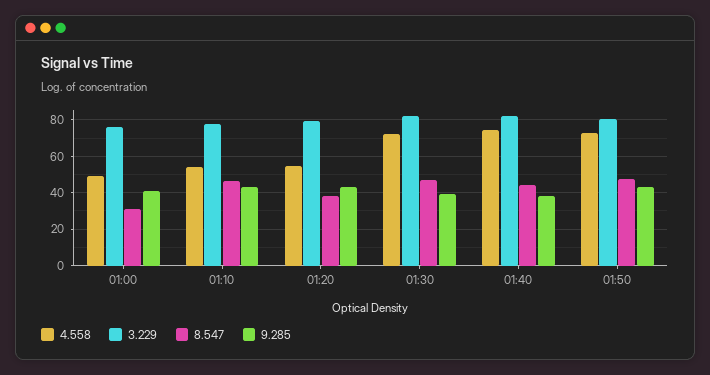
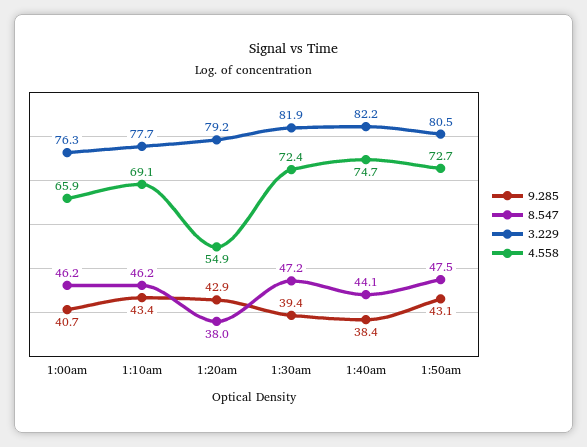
  {
    "4.558": {
-     "01:00": 50,
+     "01:00": 65.9,
-     "01:10": 55,
+     "01:10": 69.1,
      "01:20": 54.9,
      "01:30": 72.4,
      "01:40": 74.7,
      "01:50": 72.7
    },
    "3.229": {
      "01:00": 76.3,
      "01:10": 77.7,
      "01:20": 79.2,
      "01:30": 81.9,
      "01:40": 82.2,
      "01:50": 80.5
    },
    "8.547": {
-     "01:00": 30,
+     "01:00": 46.2,
      "01:10": 46.2,
      "01:20": 38,
      "01:30": 47.2,
      "01:40": 44.1,
      "01:50": 47.5
    },
    "9.285": {
      "01:00": 40.7,
      "01:10": 43.4,
      "01:20": 42.9,
      "01:30": 39.4,
      "01:40": 38.4,
      "01:50": 43.1
    }
  }

